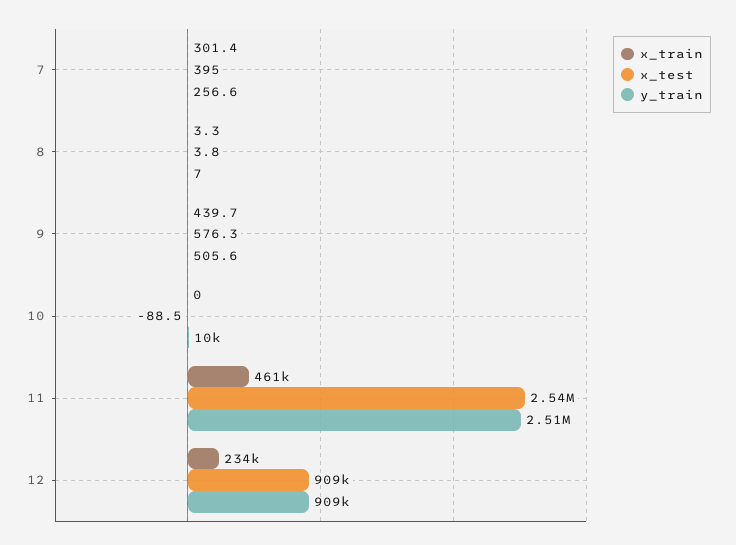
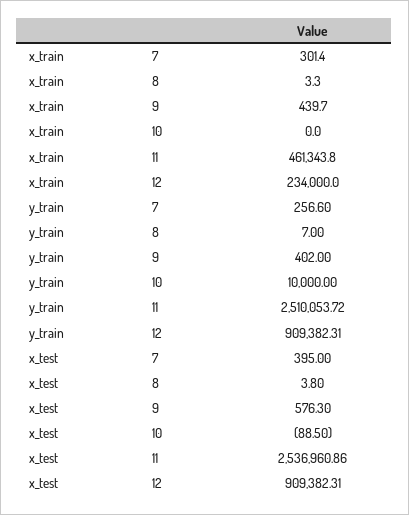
  {
    "x_train": {
      "7": 301.4,
      "8": 3.3,
      "9": 439.7,
      "10": 0,
      "11": 461343.8,
      "12": 234000
    },
    "x_test": {
      "7": 395,
      "8": 3.8,
      "9": 576.3,
      "10": -88.5,
      "11": 2536960.86,
      "12": 909382.31
    },
    "y_train": {
      "7": 256.6,
      "8": 7,
-     "9": 505.6,
+     "9": 402,
      "10": 10000,
      "11": 2510053.72,
      "12": 909382.31
    }
  }

